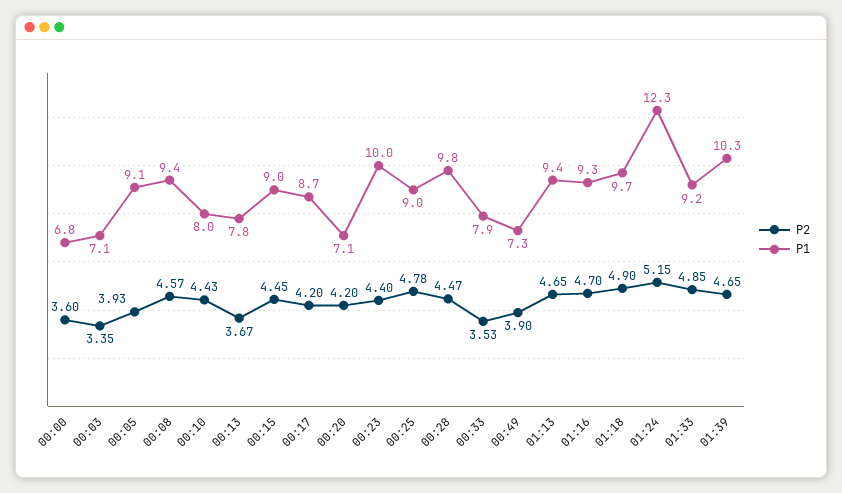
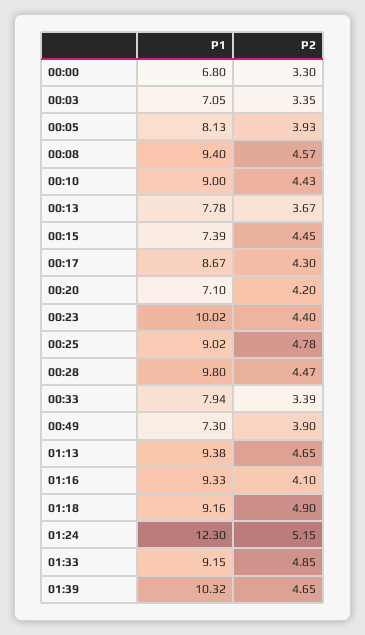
  {
    "P2": {
-     "00:00": 3.6,
+     "00:00": 3.3,
      "00:03": 3.35,
      "00:05": 3.93,
      "00:08": 4.57,
      "00:10": 4.43,
      "00:13": 3.67,
      "00:15": 4.45,
-     "00:17": 4.2,
+     "00:17": 4.3,
      "00:20": 4.2,
      "00:23": 4.4,
      "00:25": 4.78,
      "00:28": 4.47,
-     "00:33": 3.53,
+     "00:33": 3.39,
      "00:49": 3.9,
      "01:13": 4.65,
-     "01:16": 4.7,
+     "01:16": 4.1,
      "01:18": 4.9,
      "01:24": 5.15,
      "01:33": 4.85,
      "01:39": 4.65
    },
    "P1": {
      "00:00": 6.8,
      "00:03": 7.05,
-     "00:05": 9.1,
+     "00:05": 8.13,
      "00:08": 9.4,
-     "00:10": 8,
+     "00:10": 9,
      "00:13": 7.78,
-     "00:15": 9,
+     "00:15": 7.39,
      "00:17": 8.67,
      "00:20": 7.1,
      "00:23": 10.02,
      "00:25": 9.02,
      "00:28": 9.8,
      "00:33": 7.94,
      "00:49": 7.3,
      "01:13": 9.38,
      "01:16": 9.33,
-     "01:18": 9.7,
+     "01:18": 9.16,
      "01:24": 12.3,
      "01:33": 9.15,
      "01:39": 10.32
    }
  }

